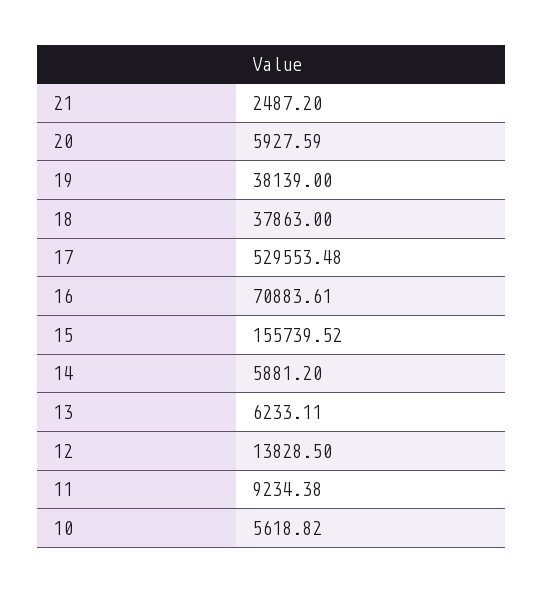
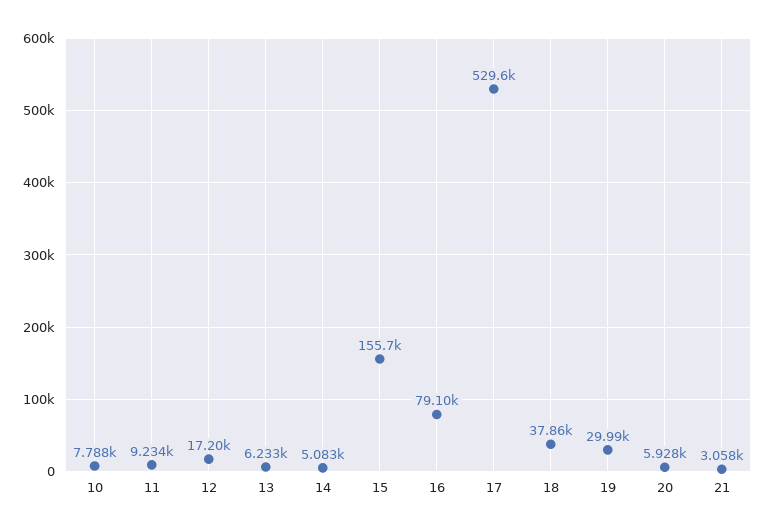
  {
-   "21": 2487.2,
+   "21": 3058,
    "20": 5927.59,
-   "19": 38139,
+   "19": 29990,
    "18": 37863,
    "17": 529553.48,
-   "16": 70883.61,
+   "16": 79100,
    "15": 155739.52,
-   "14": 5881.2,
+   "14": 5083,
    "13": 6233.11,
-   "12": 13828.5,
+   "12": 17200,
    "11": 9234.38,
-   "10": 5618.82
+   "10": 7788
  }

